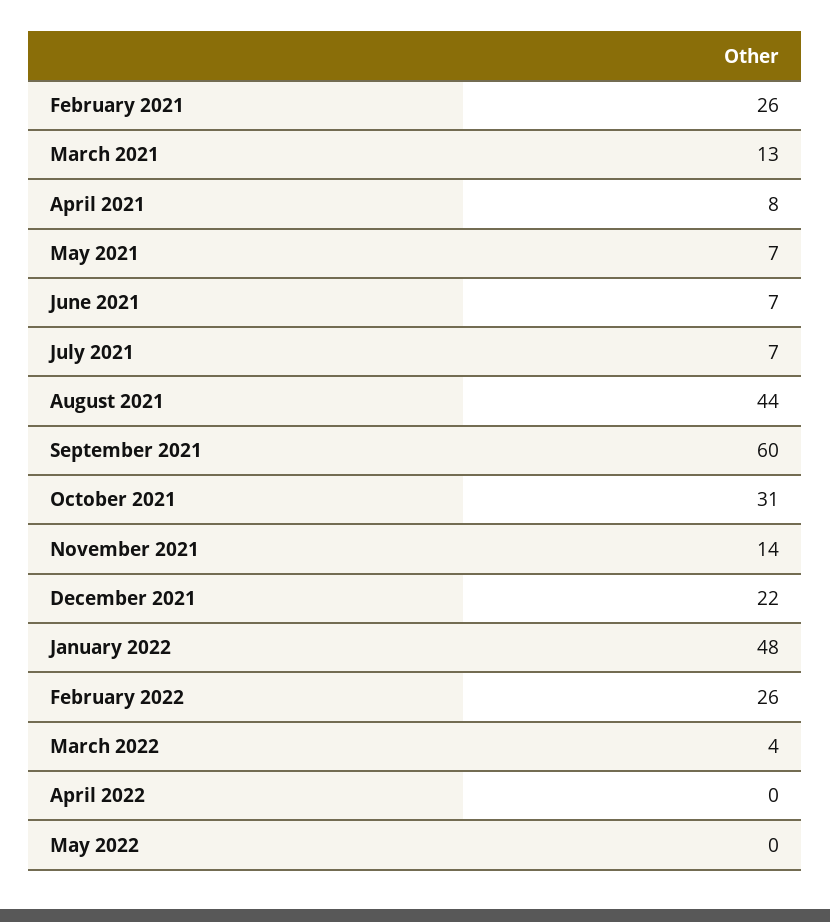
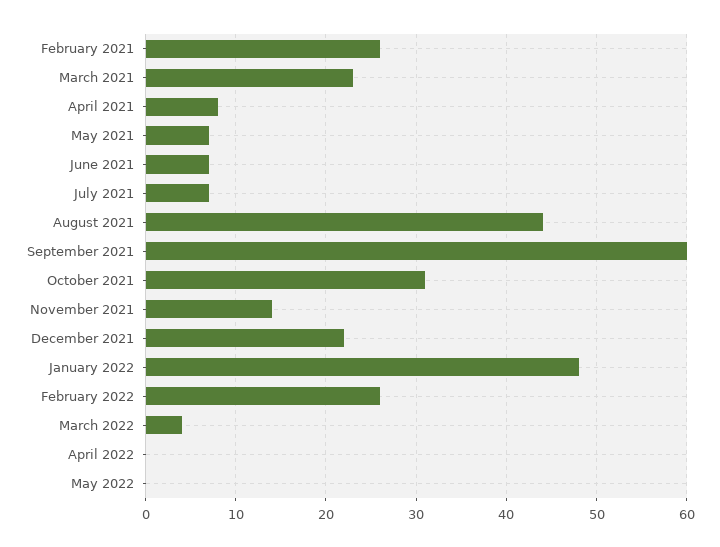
  {
    "February 2021": 26,
-   "March 2021": 13,
+   "March 2021": 23,
    "April 2021": 8,
    "May 2021": 7,
    "June 2021": 7,
    "July 2021": 7,
    "August 2021": 44,
    "September 2021": 60,
    "October 2021": 31,
    "November 2021": 14,
    "December 2021": 22,
    "January 2022": 48,
    "February 2022": 26,
    "March 2022": 4,
    "April 2022": 0,
    "May 2022": 0
  }

